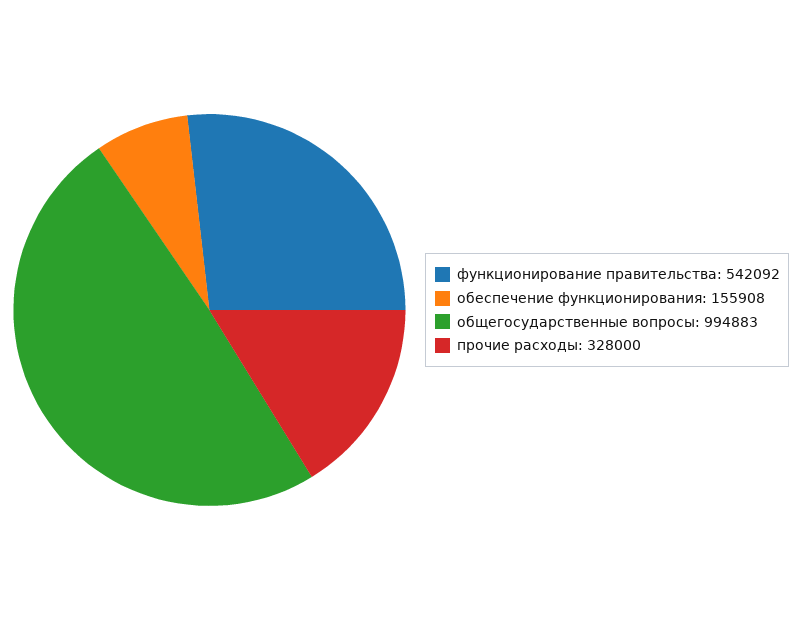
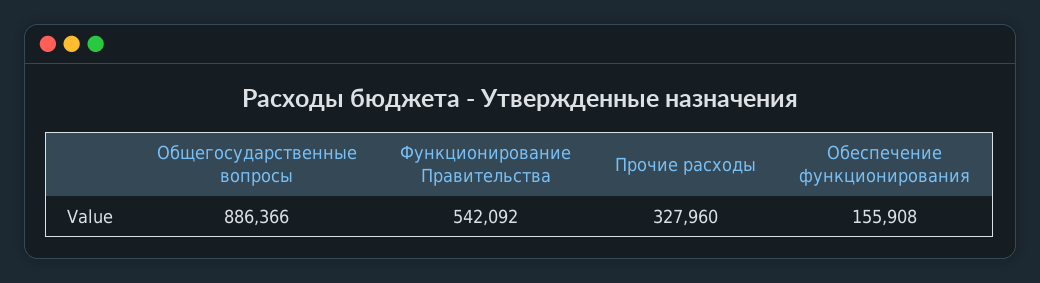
  {
    "функционирование правительства": 542092,
    "обеспечение функционирования": 155908,
-   "общегосударственные вопросы": 994883,
+   "общегосударственные вопросы": 886366,
-   "прочие расходы": 328000
+   "прочие расходы": 327960
  }

